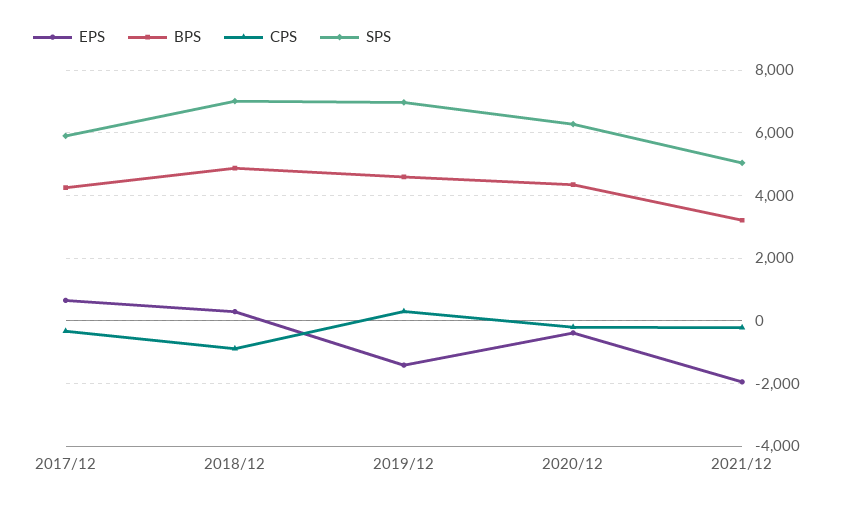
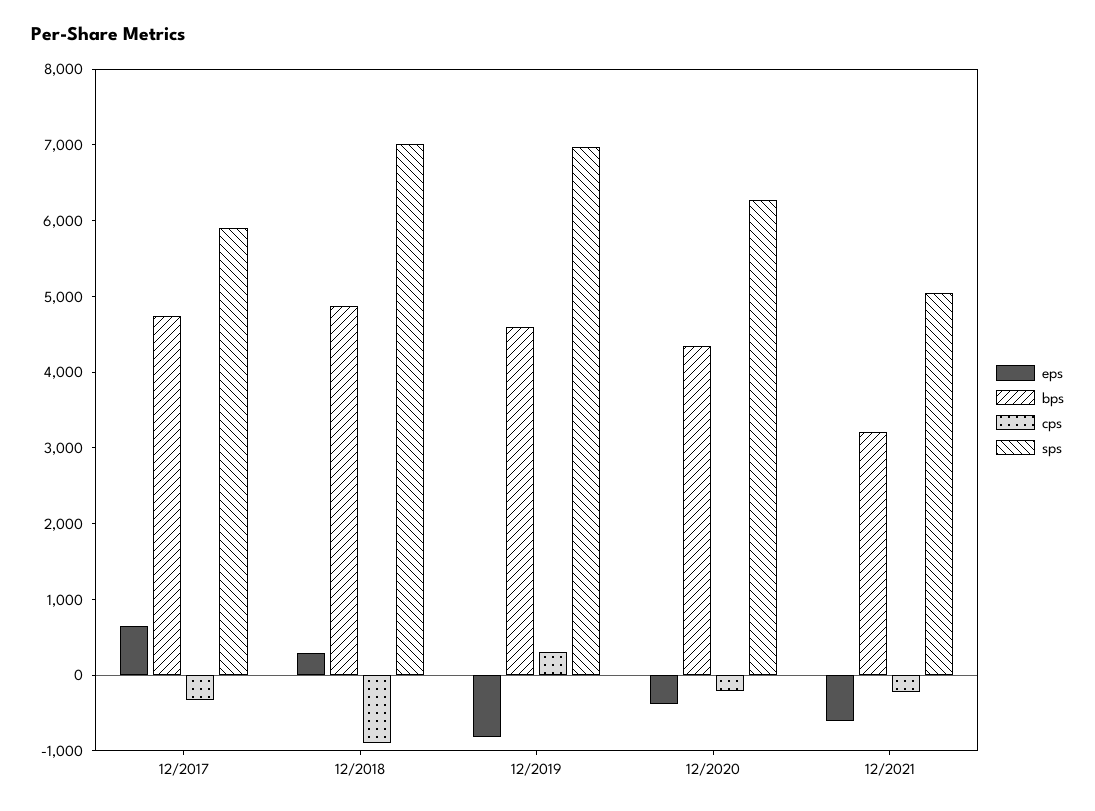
  {
    "EPS": {
      "2017/12": 600,
      "2018/12": 200,
-     "2019/12": -1400,
+     "2019/12": -800,
      "2020/12": -400,
-     "2021/12": -2000
+     "2021/12": -600
    },
    "BPS": {
-     "2017/12": 4200,
+     "2017/12": 4800,
      "2018/12": 4800,
      "2019/12": 4600,
      "2020/12": 4400,
      "2021/12": 3200
    },
    "CPS": {
      "2017/12": -400,
      "2018/12": -800,
      "2019/12": 400,
      "2020/12": -200,
      "2021/12": -200
    },
    "SPS": {
      "2017/12": 5800,
      "2018/12": 7000,
      "2019/12": 7000,
      "2020/12": 6200,
      "2021/12": 5000
    }
  }

